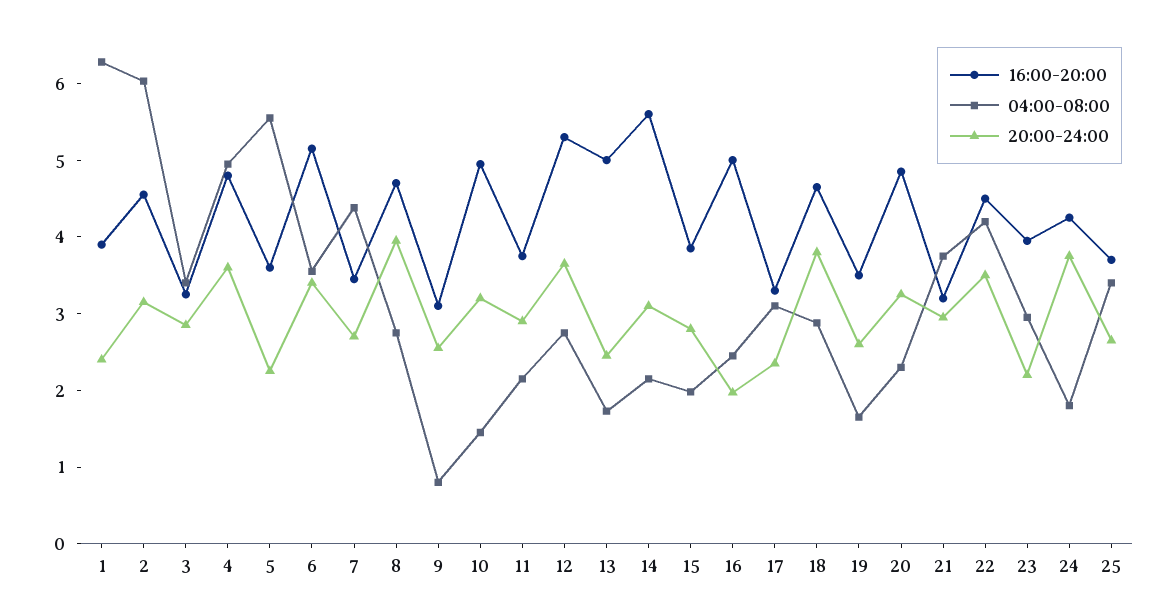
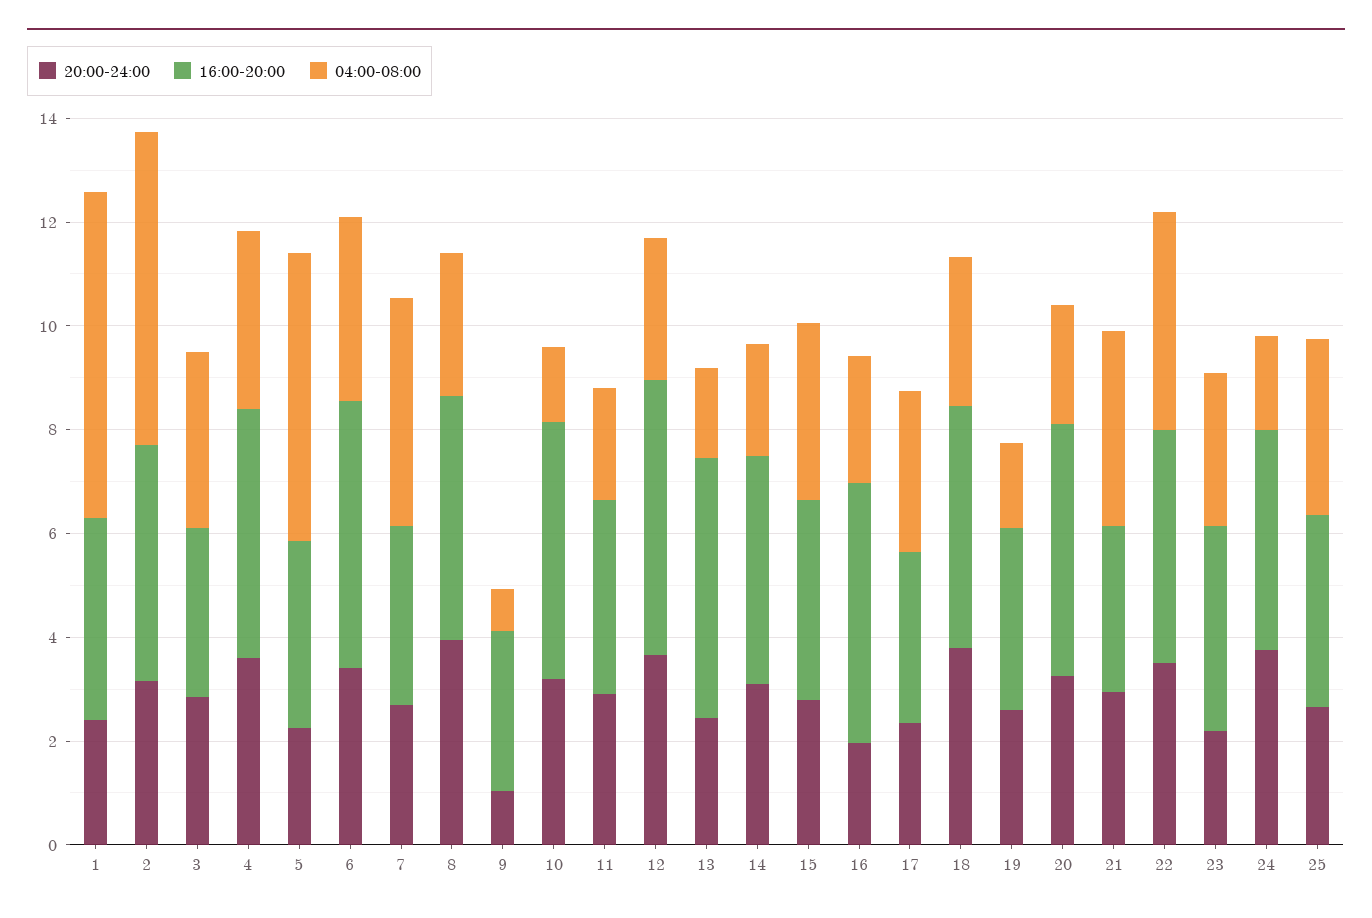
  {
    "16:00-20:00": {
      "1": 4,
      "2": 4.6,
      "3": 3.2,
      "4": 4.8,
      "5": 3.6,
      "6": 5.2,
      "7": 3.4,
      "8": 4.8,
      "9": 3.2,
      "10": 5,
      "11": 3.8,
      "12": 5.4,
      "13": 5,
-     "14": 5.6,
+     "14": 4.5,
      "15": 3.8,
      "16": 5,
      "17": 3.4,
      "18": 4.6,
      "19": 3.6,
      "20": 4.8,
      "21": 3.2,
      "22": 4.6,
      "23": 4,
      "24": 4.2,
      "25": 3.8
    },
    "04:00-08:00": {
      "1": 6.2,
      "2": 6,
      "3": 3.4,
-     "4": 5,
+     "4": 3.5,
      "5": 5.6,
      "6": 3.6,
      "7": 4.4,
      "8": 2.8,
      "9": 0.8,
      "10": 1.4,
      "11": 2.2,
      "12": 2.8,
      "13": 1.8,
      "14": 2.2,
-     "15": 2,
+     "15": 3.5,
      "16": 2.4,
      "17": 3.2,
      "18": 2.8,
      "19": 1.6,
      "20": 2.4,
      "21": 3.8,
      "22": 4.2,
      "23": 3,
      "24": 1.8,
      "25": 3.4
    },
    "20:00-24:00": {
      "1": 2.4,
      "2": 3.2,
      "3": 2.8,
      "4": 3.6,
      "5": 2.2,
      "6": 3.4,
      "7": 2.8,
      "8": 4,
-     "9": 2.6,
+     "9": 1,
      "10": 3.2,
      "11": 3,
      "12": 3.6,
      "13": 2.4,
      "14": 3.2,
      "15": 2.8,
      "16": 2,
      "17": 2.4,
      "18": 3.8,
      "19": 2.6,
      "20": 3.2,
      "21": 3,
      "22": 3.6,
      "23": 2.2,
      "24": 3.8,
      "25": 2.6
    }
  }

